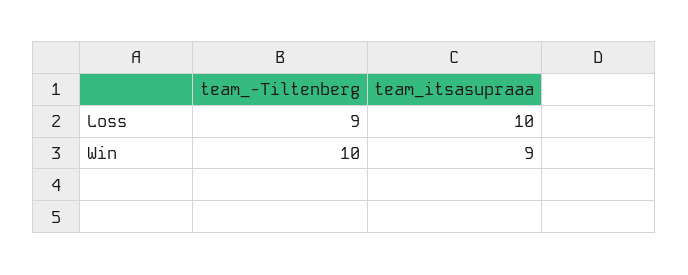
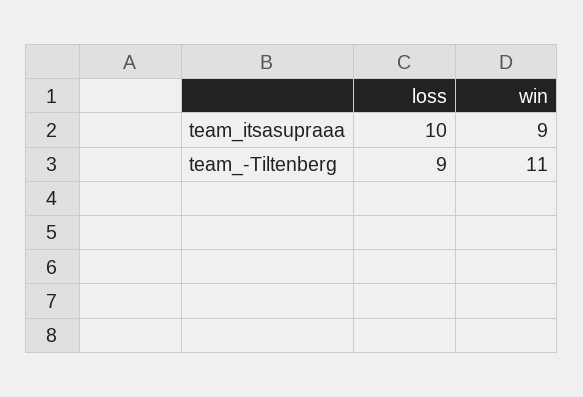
  {
    "team_-Tiltenberg": {
      "Loss": 9,
-     "Win": 10
+     "Win": 11
    },
    "team_itsasupraaa": {
      "Loss": 10,
      "Win": 9
    }
  }

